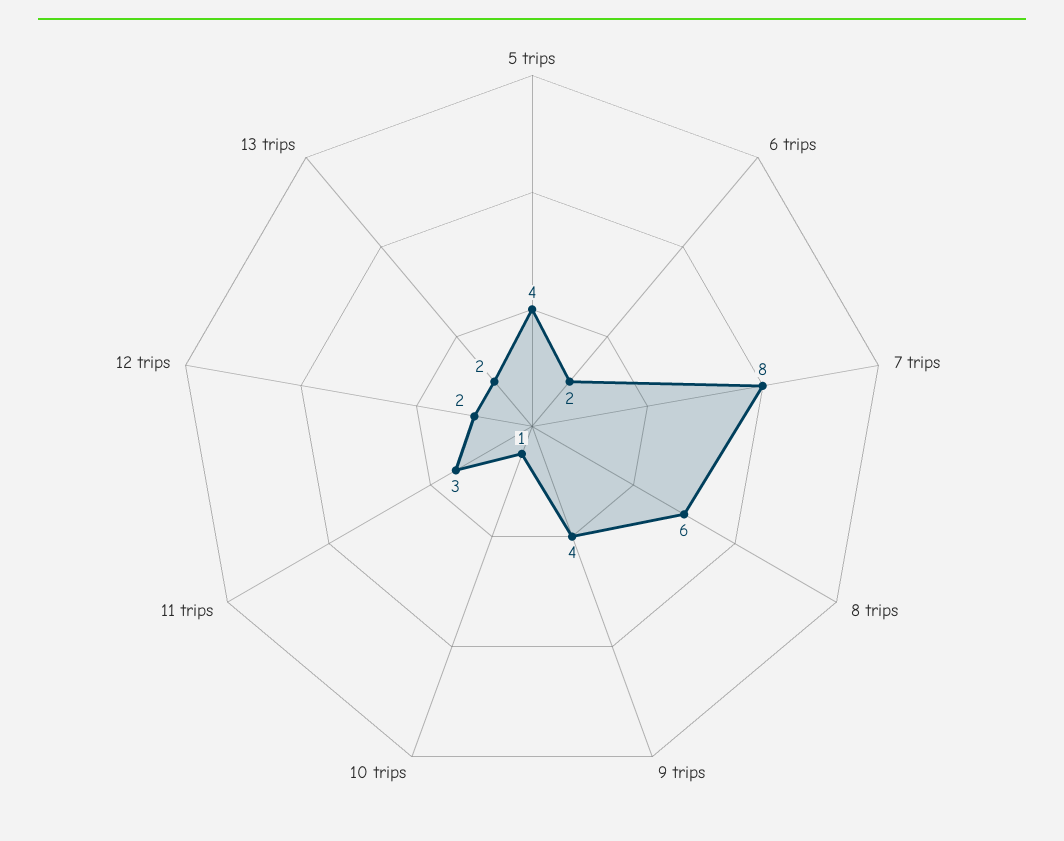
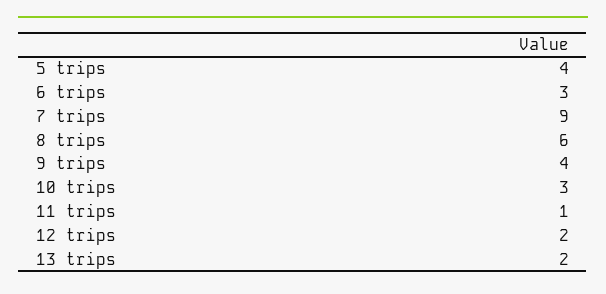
  {
    "5 trips": 4,
-   "6 trips": 2,
+   "6 trips": 3,
-   "7 trips": 8,
+   "7 trips": 9,
    "8 trips": 6,
    "9 trips": 4,
-   "10 trips": 1,
+   "10 trips": 3,
-   "11 trips": 3,
+   "11 trips": 1,
    "12 trips": 2,
    "13 trips": 2
  }

